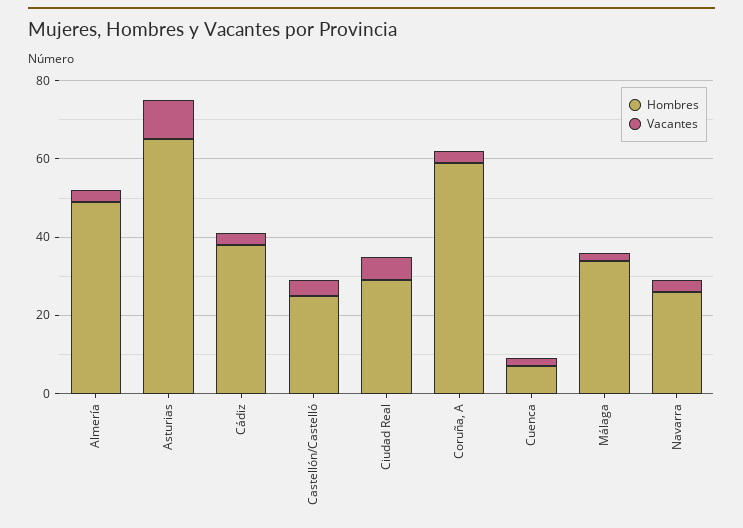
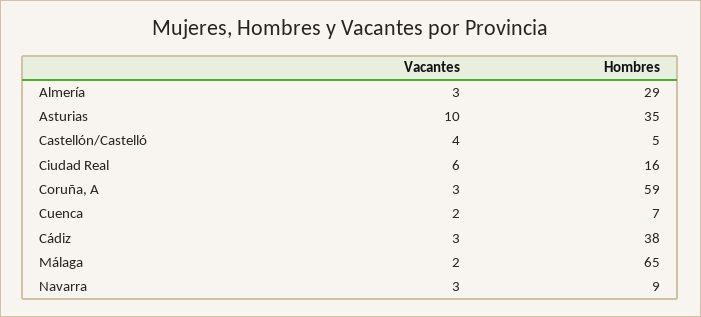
  {
    "Hombres": {
-     "Almería": 50,
+     "Almería": 29,
-     "Asturias": 65,
+     "Asturias": 35,
      "Cádiz": 38,
-     "Castellón/Castelló": 25,
+     "Castellón/Castelló": 5,
-     "Ciudad Real": 30,
+     "Ciudad Real": 16,
      "Coruña, A": 59,
      "Cuenca": 7,
-     "Málaga": 35,
+     "Málaga": 65,
-     "Navarra": 25
+     "Navarra": 9
    },
    "Vacantes": {
      "Almería": 3,
      "Asturias": 10,
      "Cádiz": 3,
      "Castellón/Castelló": 4,
      "Ciudad Real": 6,
      "Coruña, A": 3,
      "Cuenca": 2,
      "Málaga": 2,
      "Navarra": 3
    }
  }

